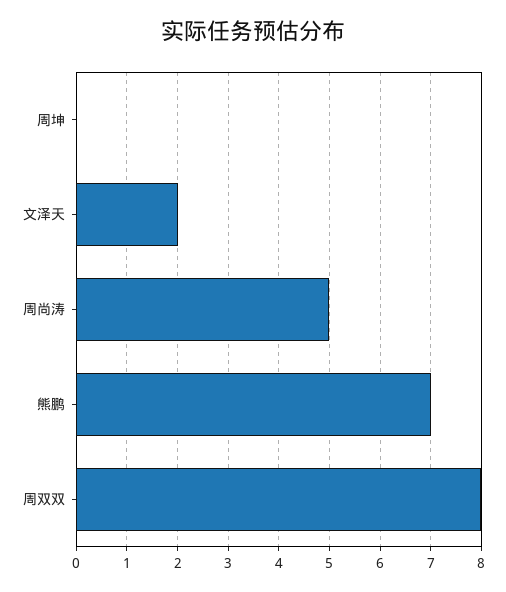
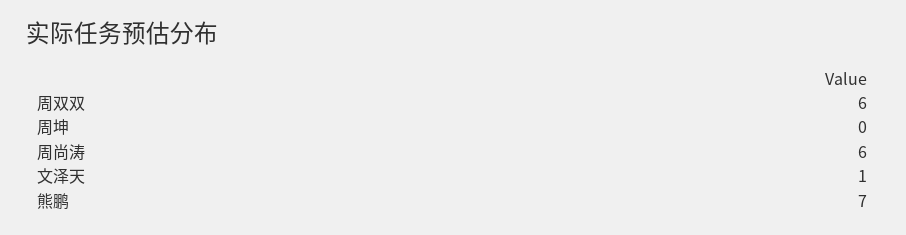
  {
    "周坤": 0,
-   "文泽天": 2,
+   "文泽天": 1,
-   "周尚涛": 5,
+   "周尚涛": 6,
    "熊鹏": 7,
-   "周双双": 8
+   "周双双": 6
  }

